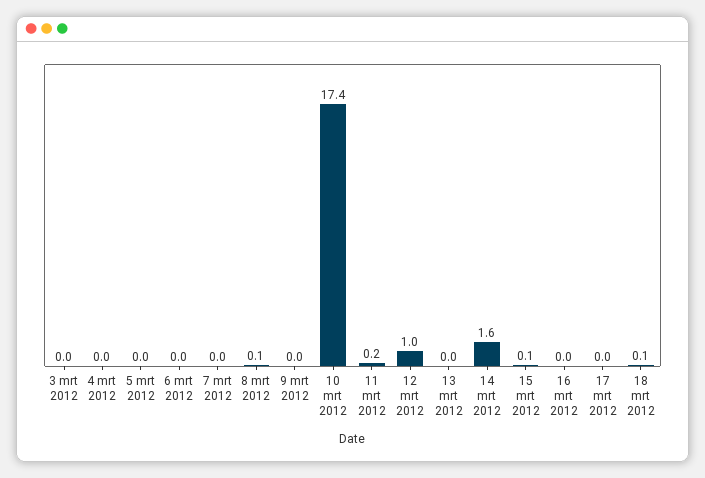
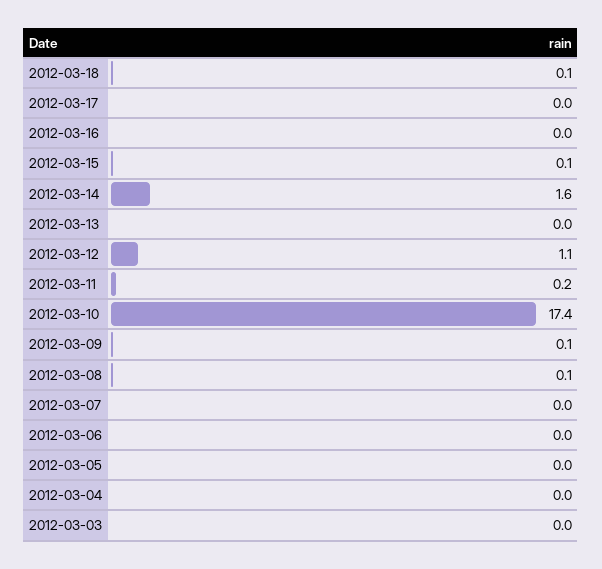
  {
    "3 mrt 2012": 0,
    "4 mrt 2012": 0,
    "5 mrt 2012": 0,
    "6 mrt 2012": 0,
    "7 mrt 2012": 0,
    "8 mrt 2012": 0.1,
-   "9 mrt 2012": 0,
+   "9 mrt 2012": 0.1,
    "10 mrt 2012": 17.4,
    "11 mrt 2012": 0.2,
-   "12 mrt 2012": 1,
+   "12 mrt 2012": 1.1,
    "13 mrt 2012": 0,
    "14 mrt 2012": 1.6,
    "15 mrt 2012": 0.1,
    "16 mrt 2012": 0,
    "17 mrt 2012": 0,
    "18 mrt 2012": 0.1
  }

